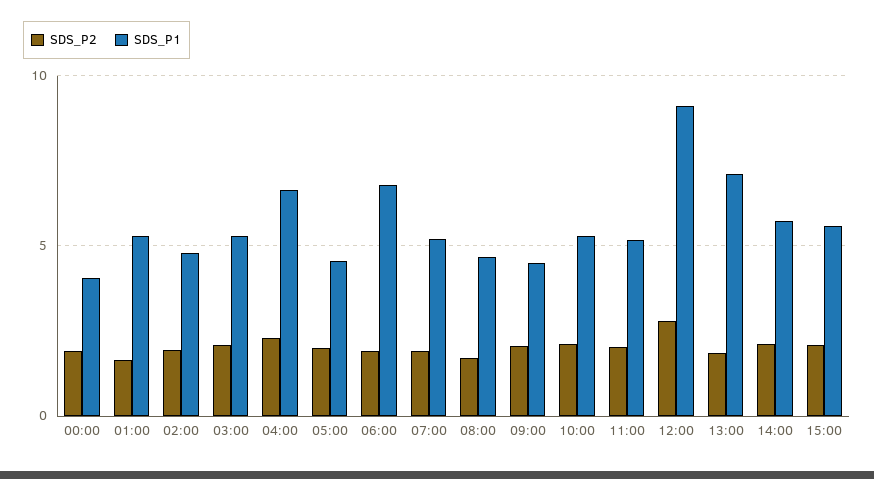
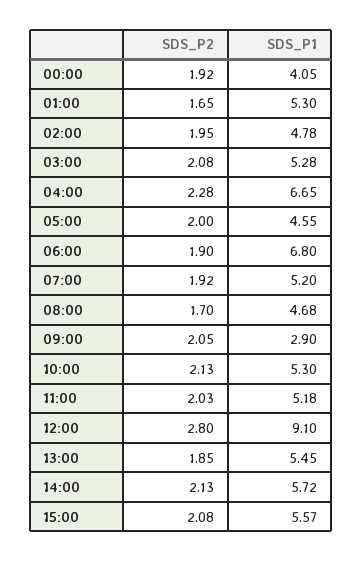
  {
    "SDS_P2": {
      "00:00": 1.92,
      "01:00": 1.65,
      "02:00": 1.95,
      "03:00": 2.08,
      "04:00": 2.28,
      "05:00": 2,
      "06:00": 1.9,
      "07:00": 1.92,
      "08:00": 1.7,
      "09:00": 2.05,
      "10:00": 2.13,
      "11:00": 2.03,
      "12:00": 2.8,
      "13:00": 1.85,
      "14:00": 2.13,
      "15:00": 2.08
    },
    "SDS_P1": {
      "00:00": 4.05,
      "01:00": 5.3,
      "02:00": 4.78,
      "03:00": 5.28,
      "04:00": 6.65,
      "05:00": 4.55,
      "06:00": 6.8,
      "07:00": 5.2,
      "08:00": 4.68,
-     "09:00": 4.5,
+     "09:00": 2.9,
      "10:00": 5.3,
      "11:00": 5.18,
      "12:00": 9.1,
-     "13:00": 7,
+     "13:00": 5.45,
      "14:00": 5.72,
      "15:00": 5.57
    }
  }

